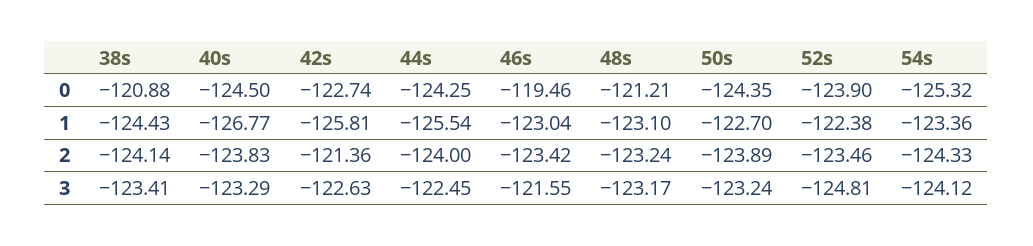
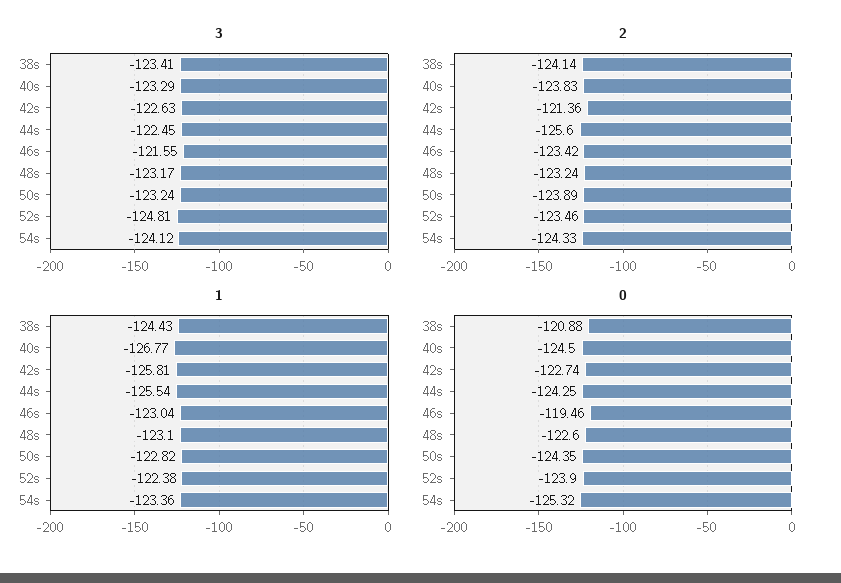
  {
    "0": {
      "38s": -120.88,
      "40s": -124.5,
      "42s": -122.74,
      "44s": -124.25,
      "46s": -119.46,
-     "48s": -121.21,
+     "48s": -122.6,
      "50s": -124.35,
      "52s": -123.9,
      "54s": -125.32
    },
    "1": {
      "38s": -124.43,
      "40s": -126.77,
      "42s": -125.81,
      "44s": -125.54,
      "46s": -123.04,
      "48s": -123.1,
-     "50s": -122.7,
+     "50s": -122.82,
      "52s": -122.38,
      "54s": -123.36
    },
    "2": {
      "38s": -124.14,
      "40s": -123.83,
      "42s": -121.36,
-     "44s": -124,
+     "44s": -125.6,
      "46s": -123.42,
      "48s": -123.24,
      "50s": -123.89,
      "52s": -123.46,
      "54s": -124.33
    },
    "3": {
      "38s": -123.41,
      "40s": -123.29,
      "42s": -122.63,
      "44s": -122.45,
      "46s": -121.55,
      "48s": -123.17,
      "50s": -123.24,
      "52s": -124.81,
      "54s": -124.12
    }
  }

